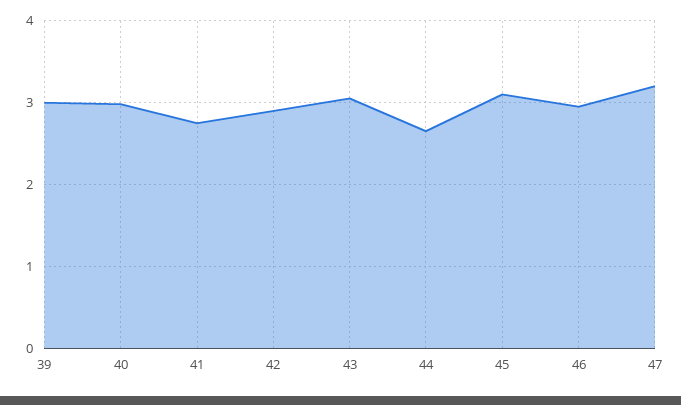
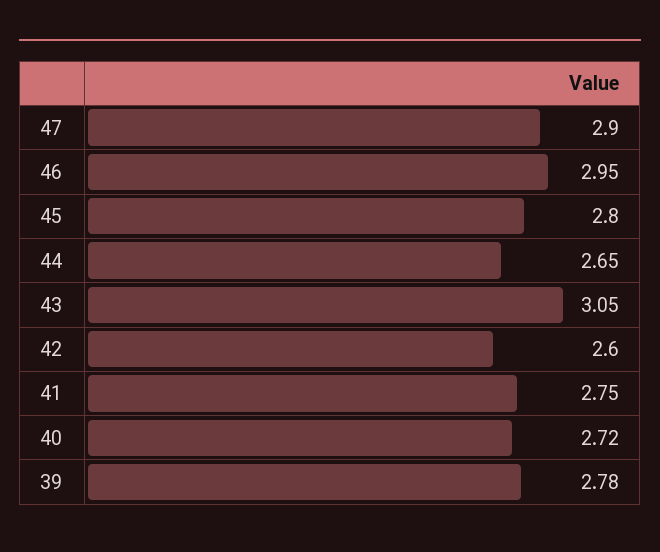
  {
-   "39": 3,
+   "39": 2.78,
-   "40": 3,
+   "40": 2.72,
    "41": 2.75,
-   "42": 2.9,
+   "42": 2.6,
    "43": 3.05,
    "44": 2.65,
-   "45": 3.1,
+   "45": 2.8,
    "46": 2.95,
-   "47": 3.2
+   "47": 2.9
  }

